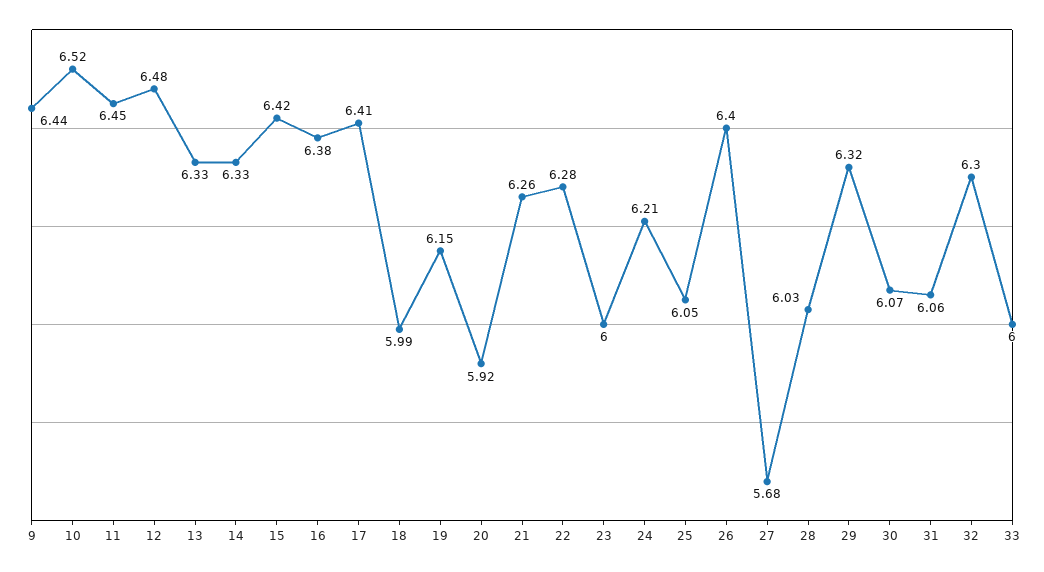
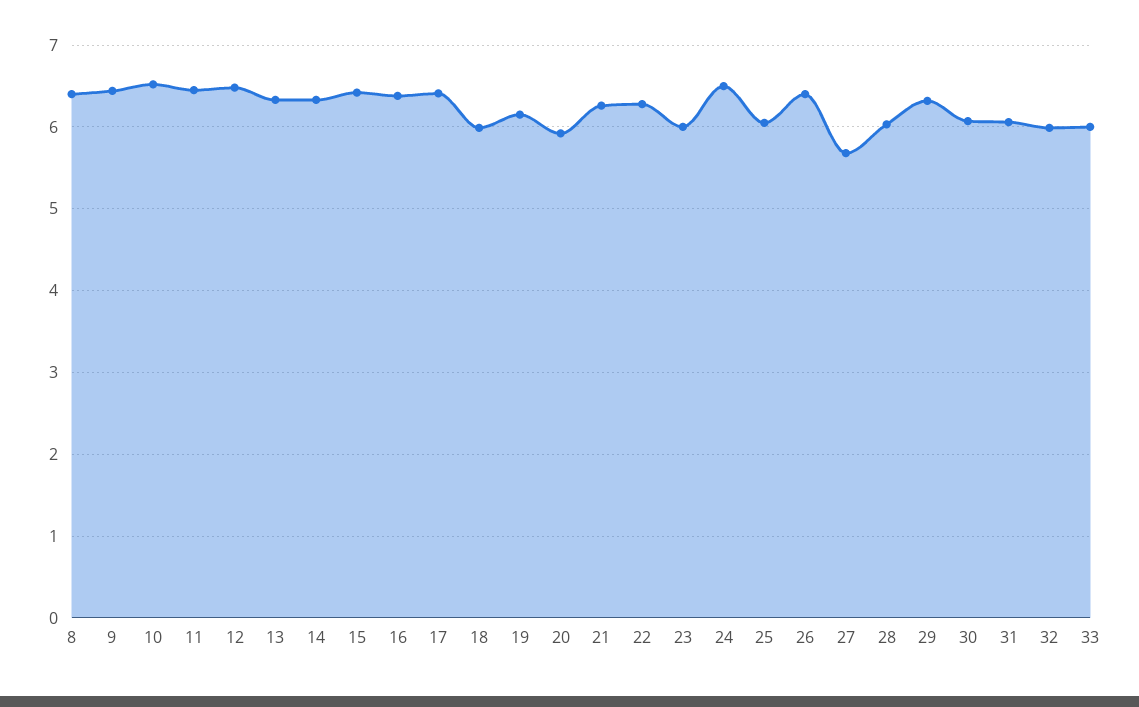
  {
    "9": 6.44,
    "10": 6.52,
    "11": 6.45,
    "12": 6.48,
    "13": 6.33,
    "14": 6.33,
    "15": 6.42,
    "16": 6.38,
    "17": 6.41,
    "18": 5.99,
    "19": 6.15,
    "20": 5.92,
    "21": 6.26,
    "22": 6.28,
    "23": 6,
-   "24": 6.21,
+   "24": 6.5,
    "25": 6.05,
    "26": 6.4,
    "27": 5.68,
    "28": 6.03,
    "29": 6.32,
    "30": 6.07,
    "31": 6.06,
-   "32": 6.3,
+   "32": 6,
-   "33": 6
+   "33": 6,
+   "8": 6.4
  }

